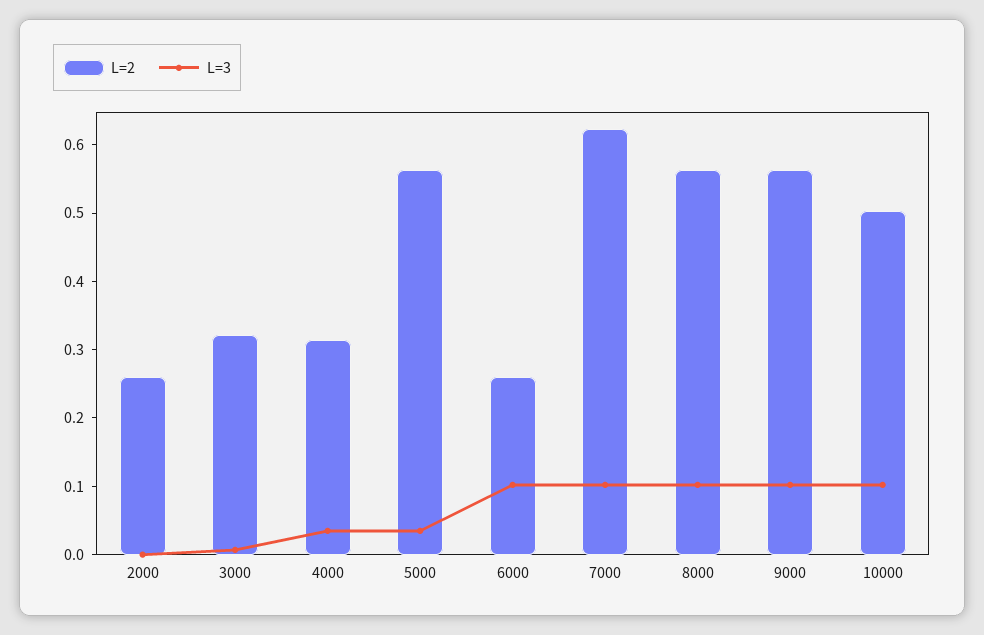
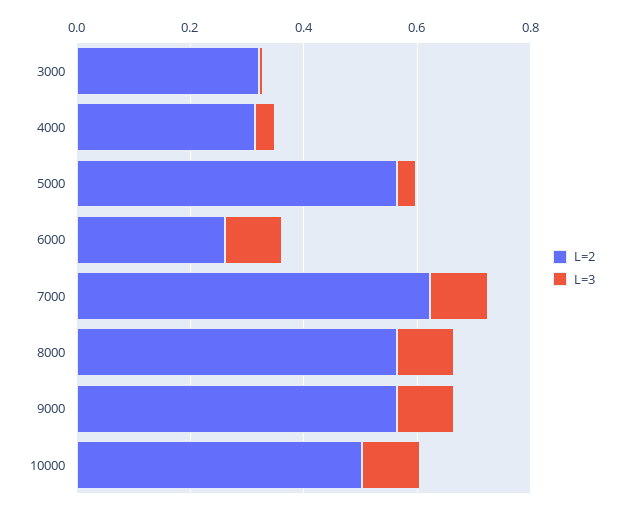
  {
    "L=2": {
-     "2000": 0.26,
      "3000": 0.32,
      "4000": 0.32,
      "5000": 0.56,
      "6000": 0.26,
      "7000": 0.62,
      "8000": 0.56,
      "9000": 0.56,
      "10000": 0.5
    },
    "L=3": {
-     "2000": 0,
      "3000": 0,
      "4000": 0.04,
      "5000": 0.04,
      "6000": 0.1,
      "7000": 0.1,
      "8000": 0.1,
      "9000": 0.1,
      "10000": 0.1
    }
  }

